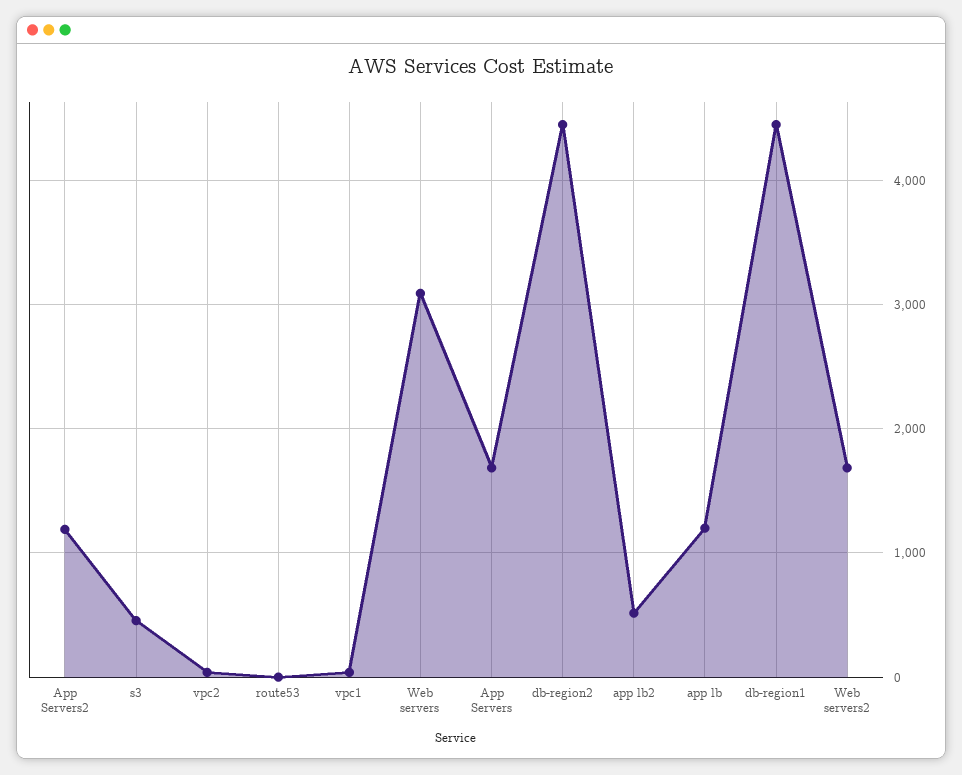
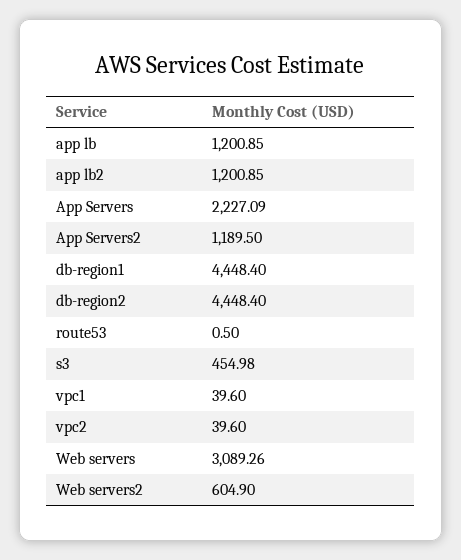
  {
    "App Servers2": 1189.5,
    "s3": 454.98,
    "vpc2": 39.6,
    "route53": 0.5,
    "vpc1": 39.6,
    "Web servers": 3089.26,
-   "App Servers": 1700,
+   "App Servers": 2227.09,
    "db-region2": 4448.4,
-   "app lb2": 500,
+   "app lb2": 1200.85,
    "app lb": 1200.85,
    "db-region1": 4448.4,
-   "Web servers2": 1700
+   "Web servers2": 604.9
  }

